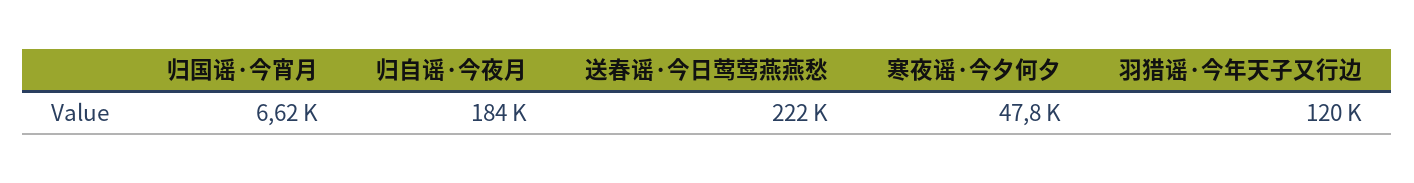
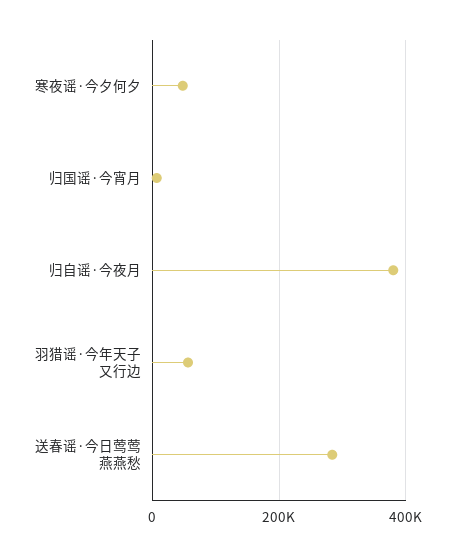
  {
    "归国谣·今宵月": 6620,
-   "归自谣·今夜月": 184000,
+   "归自谣·今夜月": 380000,
-   "送春谣·今日莺莺燕燕愁": 222000,
+   "送春谣·今日莺莺燕燕愁": 280000,
    "寒夜谣·今夕何夕": 47800,
-   "羽猎谣·今年天子又行边": 120000
+   "羽猎谣·今年天子又行边": 60000
  }

